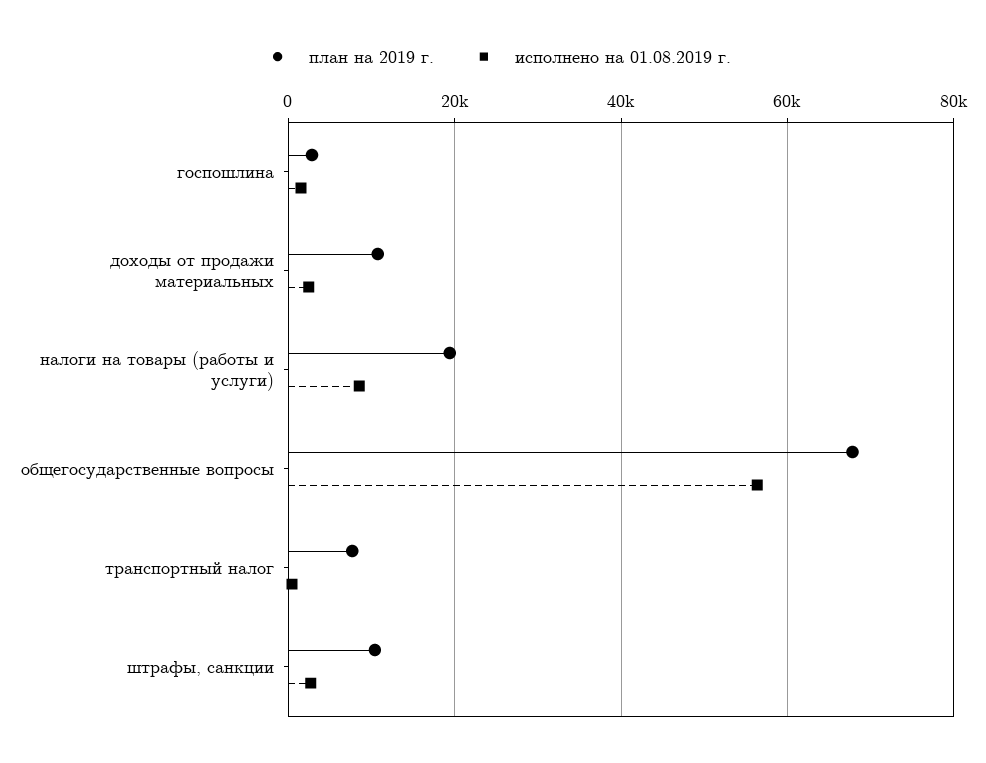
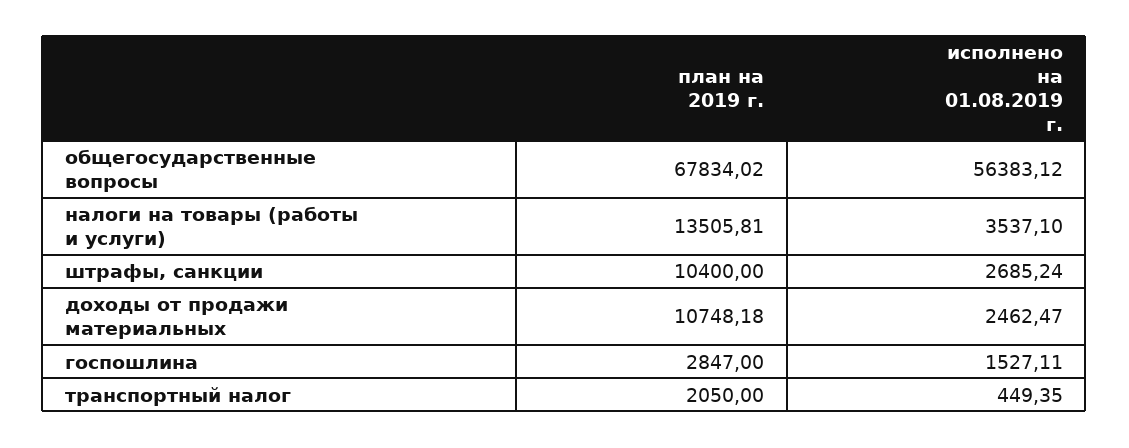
  {
    "план на 2019 г.": {
      "госпошлина": 2847,
      "доходы от продажи материальных": 10748.18,
-     "налоги на товары (работы и услуги)": 20000,
+     "налоги на товары (работы и услуги)": 13505.81,
      "общегосударственные вопросы": 67834.02,
-     "транспортный налог": 8000,
+     "транспортный налог": 2050,
      "штрафы, санкции": 10400
    },
    "исполнено на 01.08.2019 г.": {
      "госпошлина": 1527.11,
      "доходы от продажи материальных": 2462.47,
-     "налоги на товары (работы и услуги)": 8000,
+     "налоги на товары (работы и услуги)": 3537.1,
      "общегосударственные вопросы": 56383.12,
      "транспортный налог": 449.35,
      "штрафы, санкции": 2685.24
    }
  }

